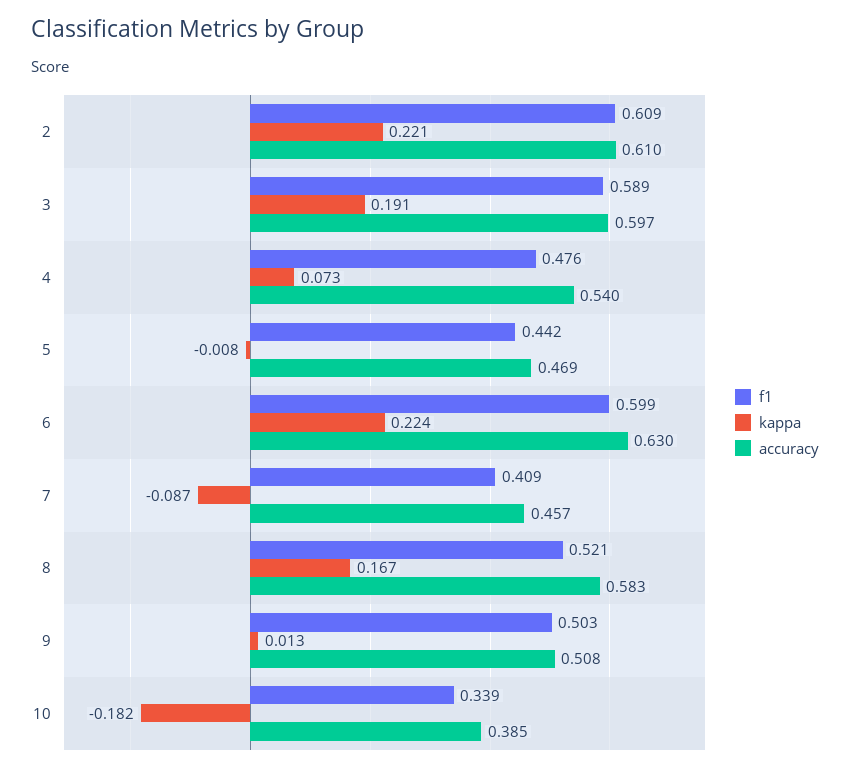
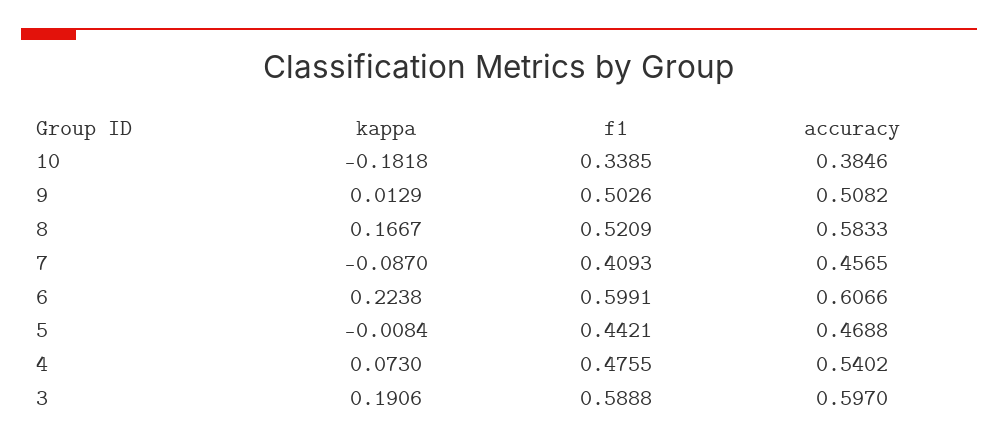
  {
    "f1": {
-     "2": 0.609,
      "3": 0.5888,
      "4": 0.4755,
      "5": 0.4421,
      "6": 0.5991,
      "7": 0.4093,
      "8": 0.5209,
      "9": 0.5026,
      "10": 0.3385
    },
    "kappa": {
-     "2": 0.221,
      "3": 0.1906,
      "4": 0.073,
      "5": -0.0084,
      "6": 0.2238,
      "7": -0.087,
      "8": 0.1667,
      "9": 0.0129,
      "10": -0.1818
    },
    "accuracy": {
-     "2": 0.61,
      "3": 0.597,
      "4": 0.5402,
      "5": 0.4688,
-     "6": 0.63,
+     "6": 0.6066,
      "7": 0.4565,
      "8": 0.5833,
      "9": 0.5082,
      "10": 0.3846
    }
  }

